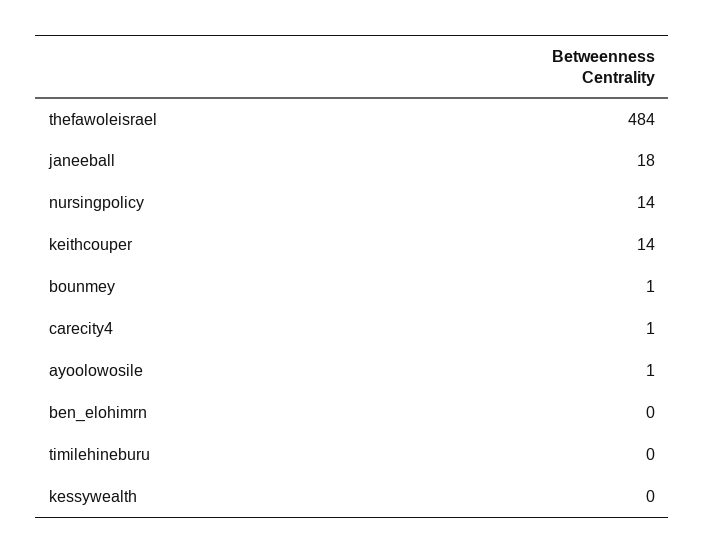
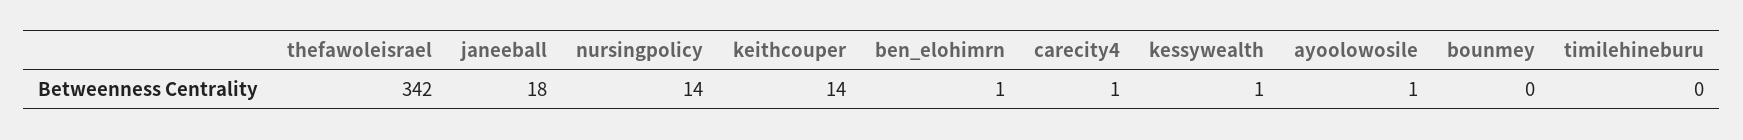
  {
-   "thefawoleisrael": 484,
+   "thefawoleisrael": 342,
    "janeeball": 18,
    "nursingpolicy": 14,
    "keithcouper": 14,
-   "bounmey": 1,
+   "bounmey": 0,
    "carecity4": 1,
    "ayoolowosile": 1,
-   "ben_elohimrn": 0,
+   "ben_elohimrn": 1,
    "timilehineburu": 0,
-   "kessywealth": 0
+   "kessywealth": 1
  }

